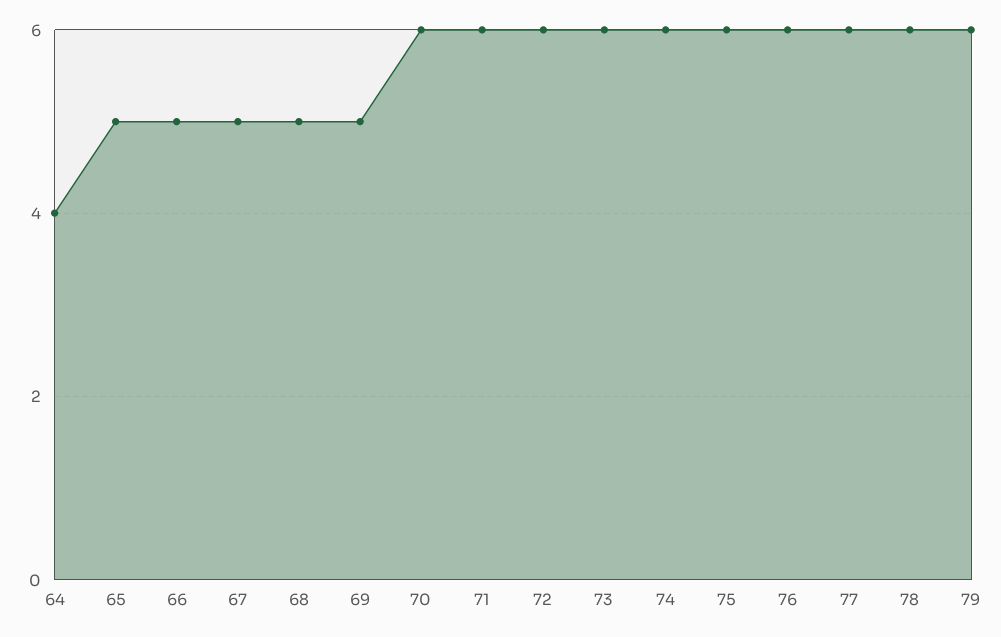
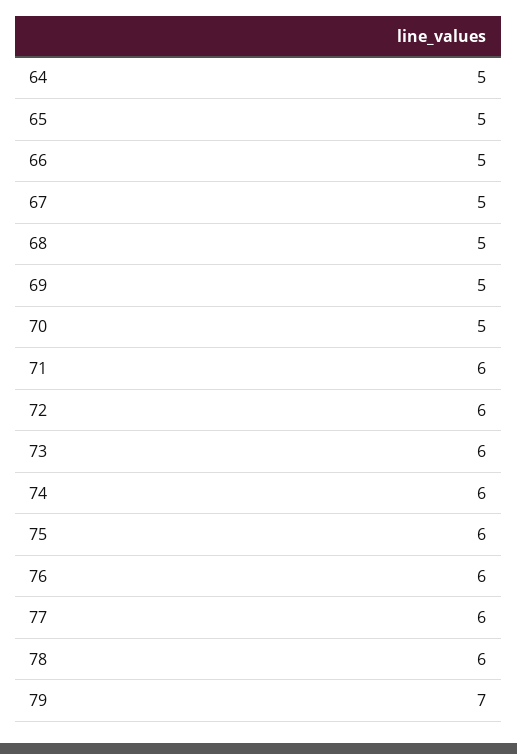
  {
-   "64": 4,
+   "64": 5,
    "65": 5,
    "66": 5,
    "67": 5,
    "68": 5,
    "69": 5,
-   "70": 6,
+   "70": 5,
    "71": 6,
    "72": 6,
    "73": 6,
    "74": 6,
    "75": 6,
    "76": 6,
    "77": 6,
    "78": 6,
-   "79": 6
+   "79": 7
  }

